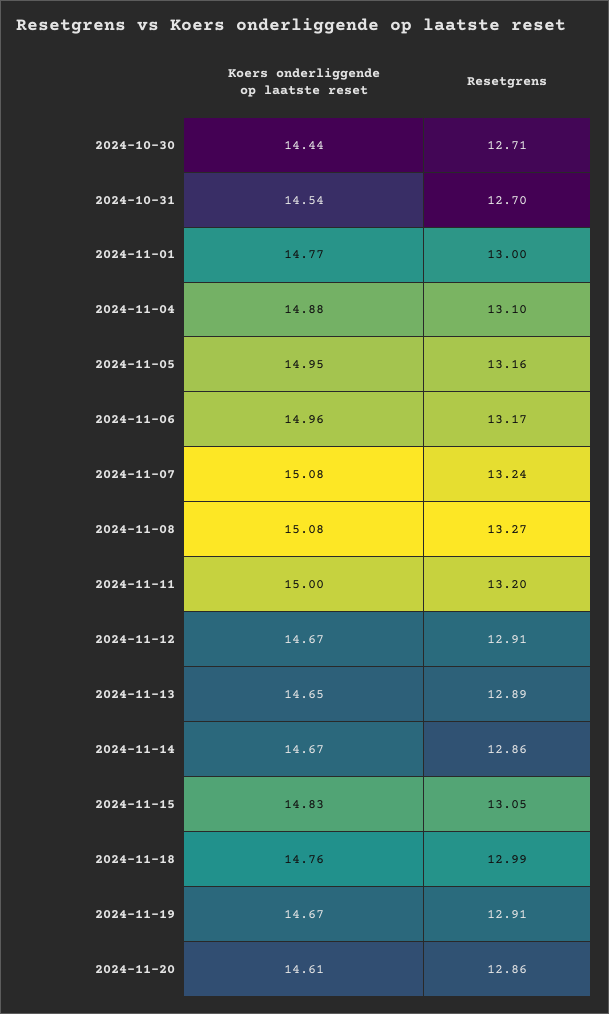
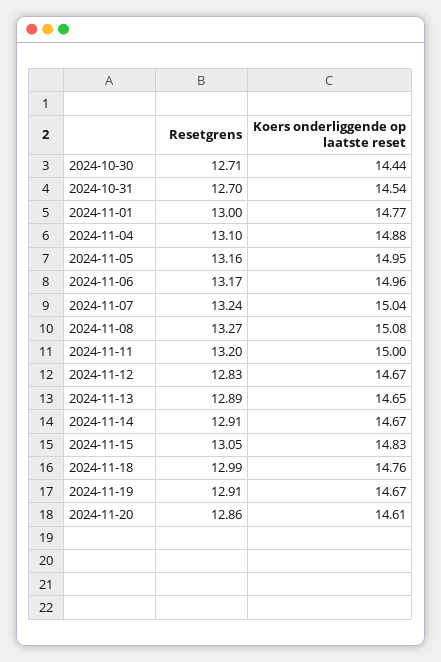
  {
    "Koers onderliggende op laatste reset": {
      "2024-10-30": 14.44,
      "2024-10-31": 14.54,
      "2024-11-01": 14.77,
      "2024-11-04": 14.88,
      "2024-11-05": 14.95,
      "2024-11-06": 14.96,
-     "2024-11-07": 15.08,
+     "2024-11-07": 15.04,
      "2024-11-08": 15.08,
      "2024-11-11": 15,
      "2024-11-12": 14.67,
      "2024-11-13": 14.65,
      "2024-11-14": 14.67,
      "2024-11-15": 14.83,
      "2024-11-18": 14.76,
      "2024-11-19": 14.67,
      "2024-11-20": 14.61
    },
    "Resetgrens": {
      "2024-10-30": 12.71,
      "2024-10-31": 12.7,
      "2024-11-01": 13,
      "2024-11-04": 13.1,
      "2024-11-05": 13.16,
      "2024-11-06": 13.17,
      "2024-11-07": 13.24,
      "2024-11-08": 13.27,
      "2024-11-11": 13.2,
-     "2024-11-12": 12.91,
+     "2024-11-12": 12.83,
      "2024-11-13": 12.89,
-     "2024-11-14": 12.86,
+     "2024-11-14": 12.91,
      "2024-11-15": 13.05,
      "2024-11-18": 12.99,
      "2024-11-19": 12.91,
      "2024-11-20": 12.86
    }
  }

